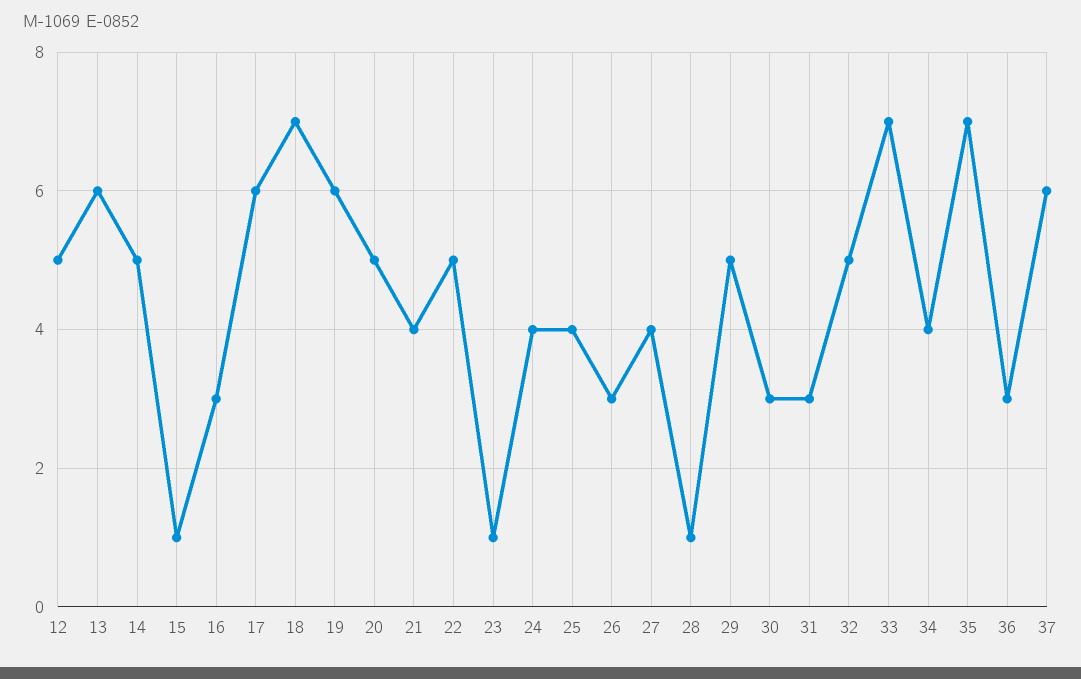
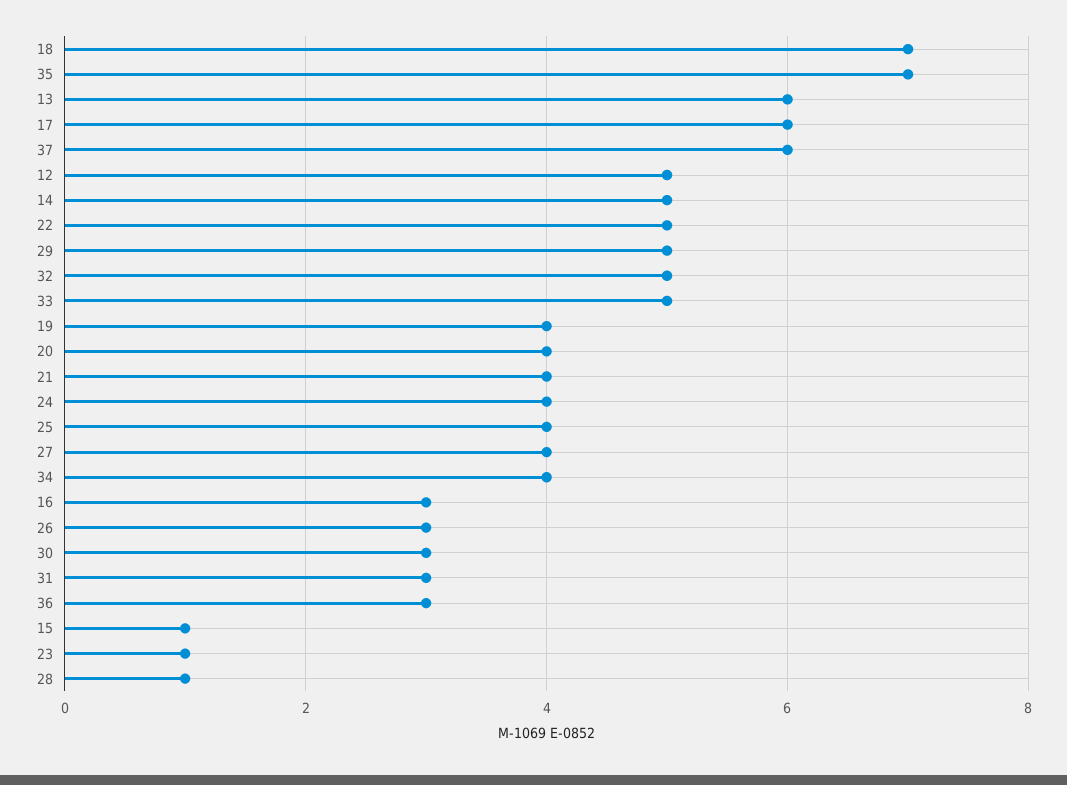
  {
    "12": 5,
    "13": 6,
    "14": 5,
    "15": 1,
    "16": 3,
    "17": 6,
    "18": 7,
-   "19": 6,
+   "19": 4,
-   "20": 5,
+   "20": 4,
    "21": 4,
    "22": 5,
    "23": 1,
    "24": 4,
    "25": 4,
    "26": 3,
    "27": 4,
    "28": 1,
    "29": 5,
    "30": 3,
    "31": 3,
    "32": 5,
-   "33": 7,
+   "33": 5,
    "34": 4,
    "35": 7,
    "36": 3,
    "37": 6
  }

